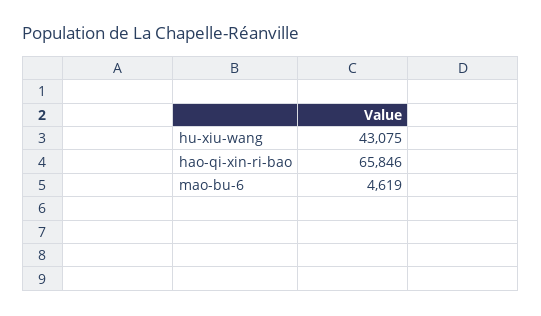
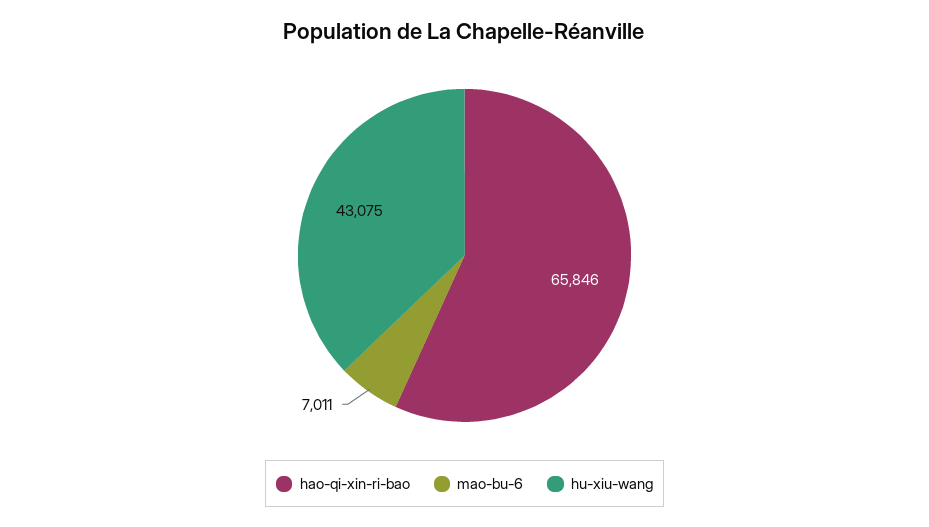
  {
    "hu-xiu-wang": 43075,
    "hao-qi-xin-ri-bao": 65846,
-   "mao-bu-6": 4619
+   "mao-bu-6": 7011
  }

